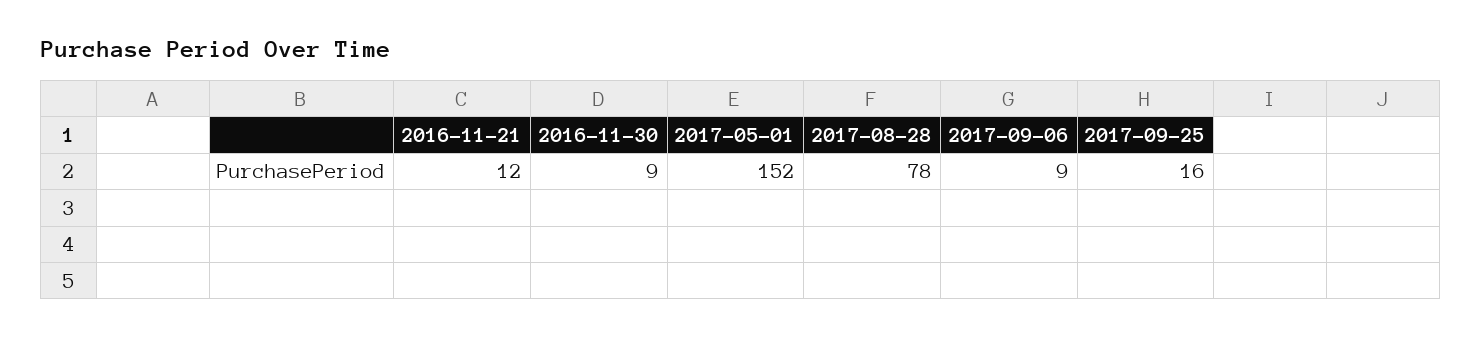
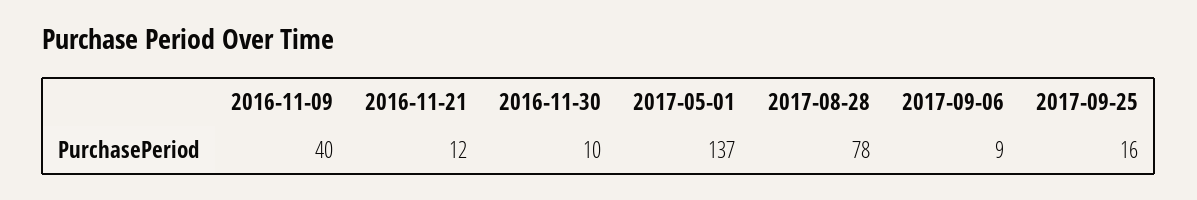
  {
    "2016-11-21": 12,
-   "2016-11-30": 9,
+   "2016-11-30": 10,
-   "2017-05-01": 152,
+   "2017-05-01": 137,
    "2017-08-28": 78,
    "2017-09-06": 9,
-   "2017-09-25": 16
+   "2017-09-25": 16,
+   "2016-11-09": 40
  }

